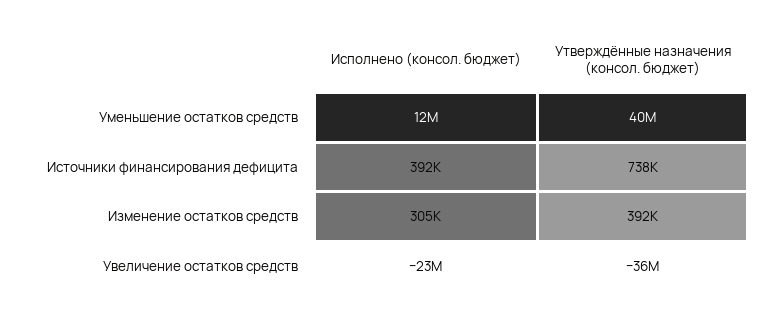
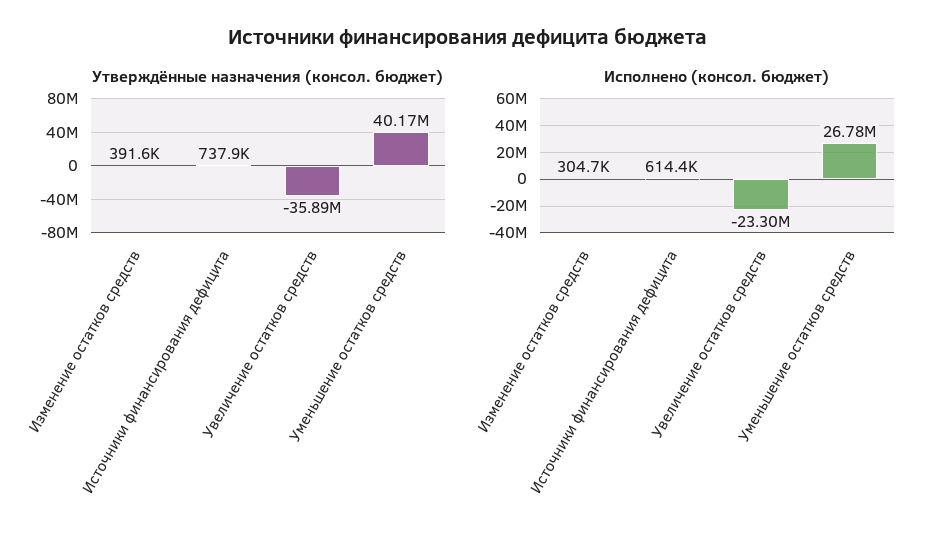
  {
    "Исполнено (консол. бюджет)": {
-     "Уменьшение остатков средств": 12000000,
+     "Уменьшение остатков средств": 26780000,
-     "Источники финансирования дефицита": 392000,
+     "Источники финансирования дефицита": 614400,
      "Изменение остатков средств": 304700,
      "Увеличение остатков средств": -23300000
    },
    "Утверждённые назначения (консол. бюджет)": {
      "Уменьшение остатков средств": 40170000,
      "Источники финансирования дефицита": 737900,
      "Изменение остатков средств": 391600,
      "Увеличение остатков средств": -35890000
    }
  }

